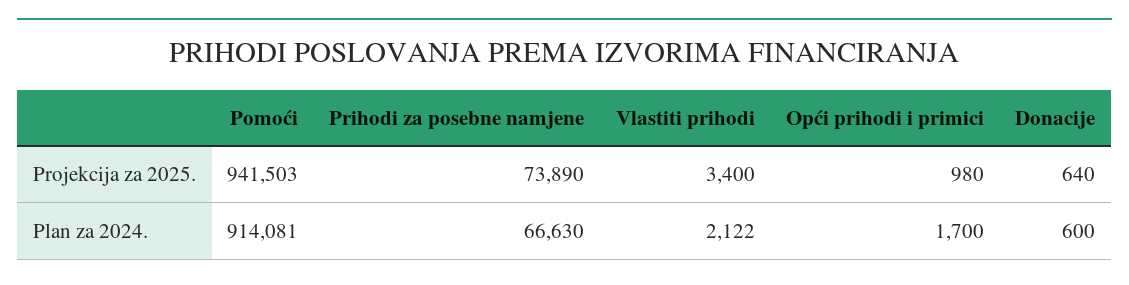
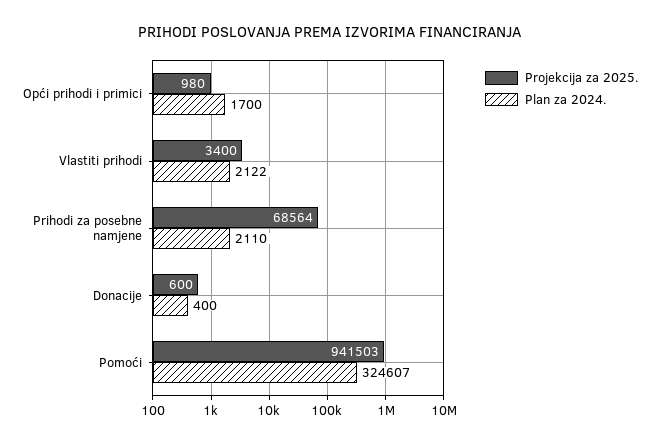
  {
    "Projekcija za 2025.": {
      "Pomoći": 941503,
-     "Prihodi za posebne namjene": 73890,
+     "Prihodi za posebne namjene": 68564,
      "Vlastiti prihodi": 3400,
      "Opći prihodi i primici": 980,
-     "Donacije": 640
+     "Donacije": 600
    },
    "Plan za 2024.": {
-     "Pomoći": 914081,
+     "Pomoći": 324607,
-     "Prihodi za posebne namjene": 66630,
+     "Prihodi za posebne namjene": 2110,
      "Vlastiti prihodi": 2122,
      "Opći prihodi i primici": 1700,
-     "Donacije": 600
+     "Donacije": 400
    }
  }

